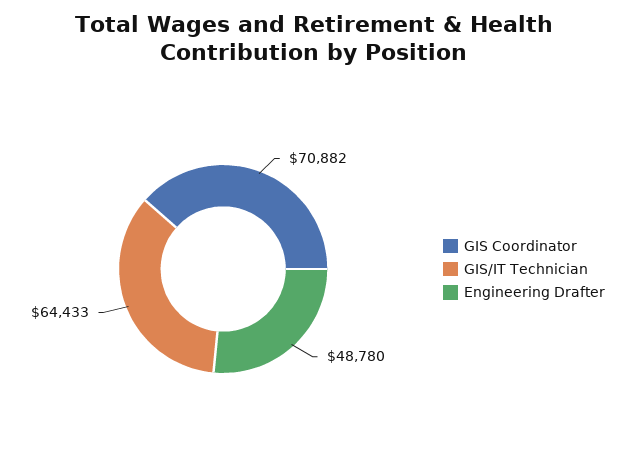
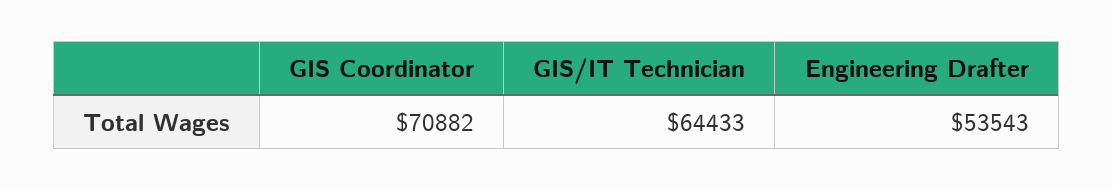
  {
    "GIS Coordinator": 70882,
    "GIS/IT Technician": 64433,
-   "Engineering Drafter": 48780
+   "Engineering Drafter": 53543
  }

